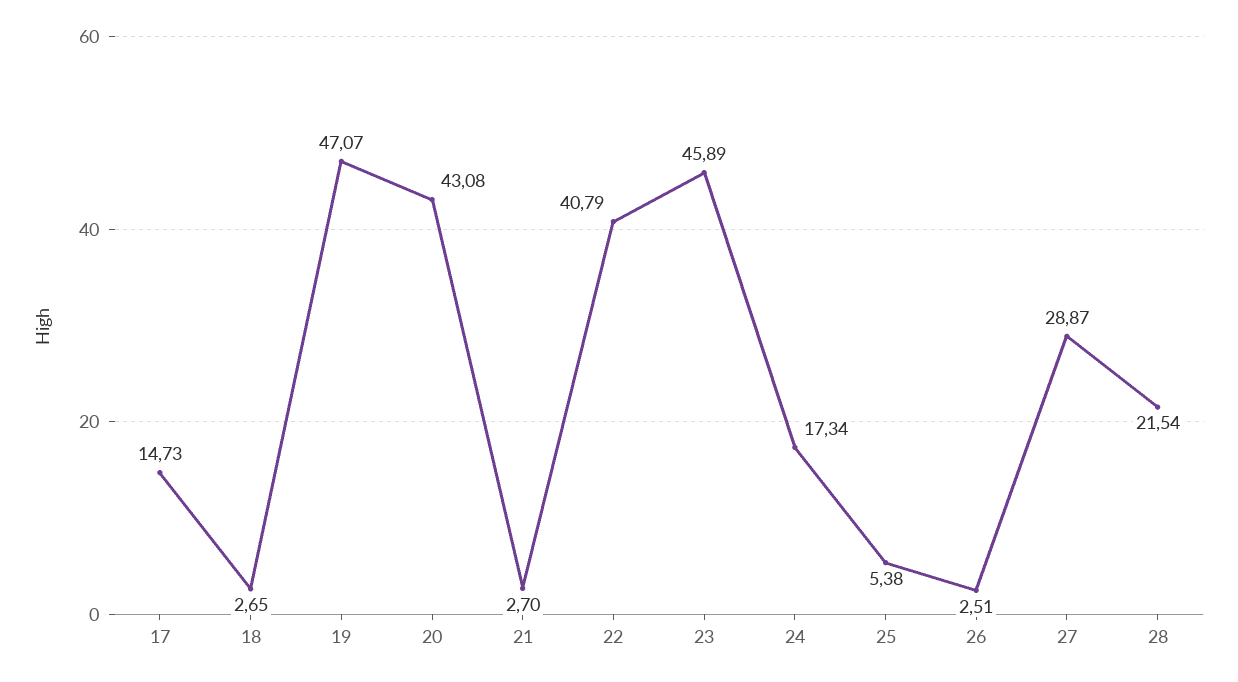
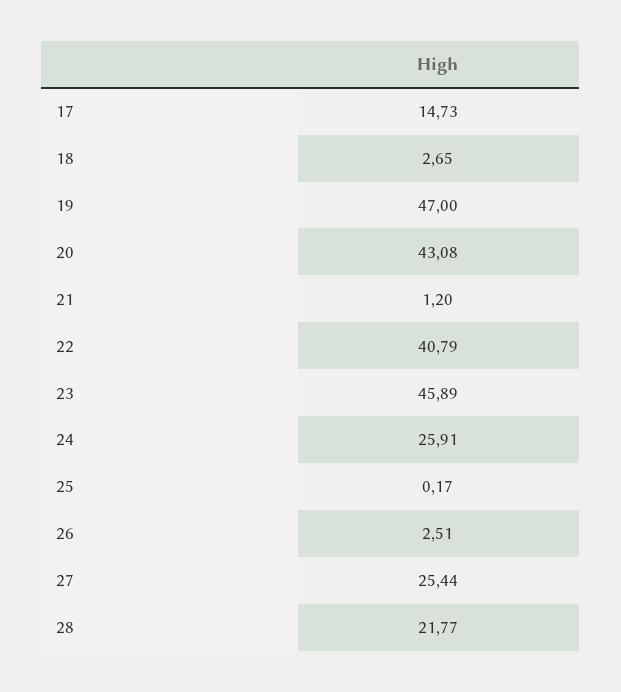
  {
    "17": 14.73,
    "18": 2.65,
-   "19": 47.07,
+   "19": 47,
    "20": 43.08,
-   "21": 2.7,
+   "21": 1.2,
    "22": 40.79,
    "23": 45.89,
-   "24": 17.34,
+   "24": 25.91,
-   "25": 5.38,
+   "25": 0.17,
    "26": 2.51,
-   "27": 28.87,
+   "27": 25.44,
-   "28": 21.54
+   "28": 21.77
  }

